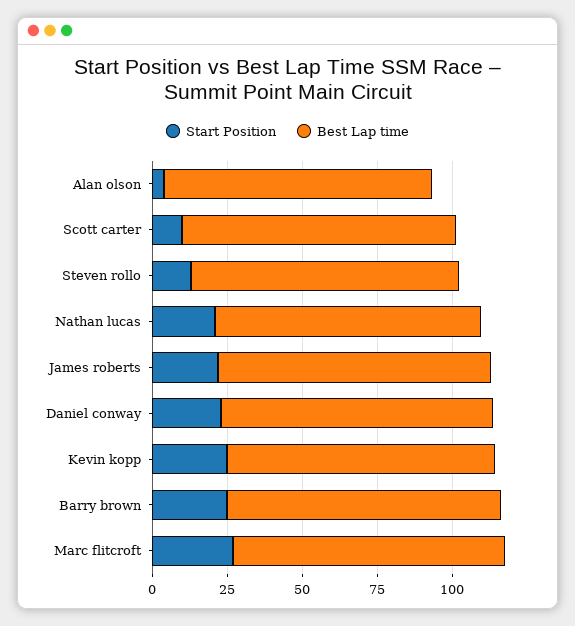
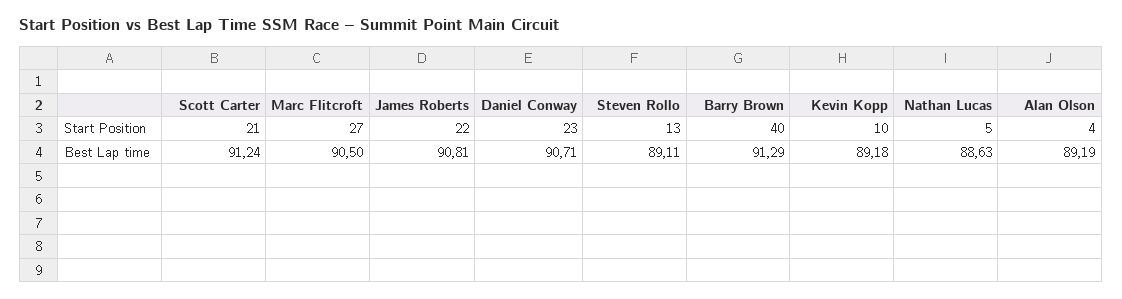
  {
    "Start Position": {
      "Alan olson": 4,
-     "Scott carter": 10,
+     "Scott carter": 21,
      "Steven rollo": 13,
-     "Nathan lucas": 20,
+     "Nathan lucas": 5,
      "James roberts": 22,
      "Daniel conway": 23,
-     "Kevin kopp": 25,
+     "Kevin kopp": 10,
-     "Barry brown": 25,
+     "Barry brown": 40,
      "Marc flitcroft": 27
    },
    "Best Lap time": {
      "Alan olson": 89.19,
      "Scott carter": 91.24,
      "Steven rollo": 89.11,
      "Nathan lucas": 88.63,
      "James roberts": 90.81,
      "Daniel conway": 90.71,
      "Kevin kopp": 89.18,
      "Barry brown": 91.29,
      "Marc flitcroft": 90.5
    }
  }

